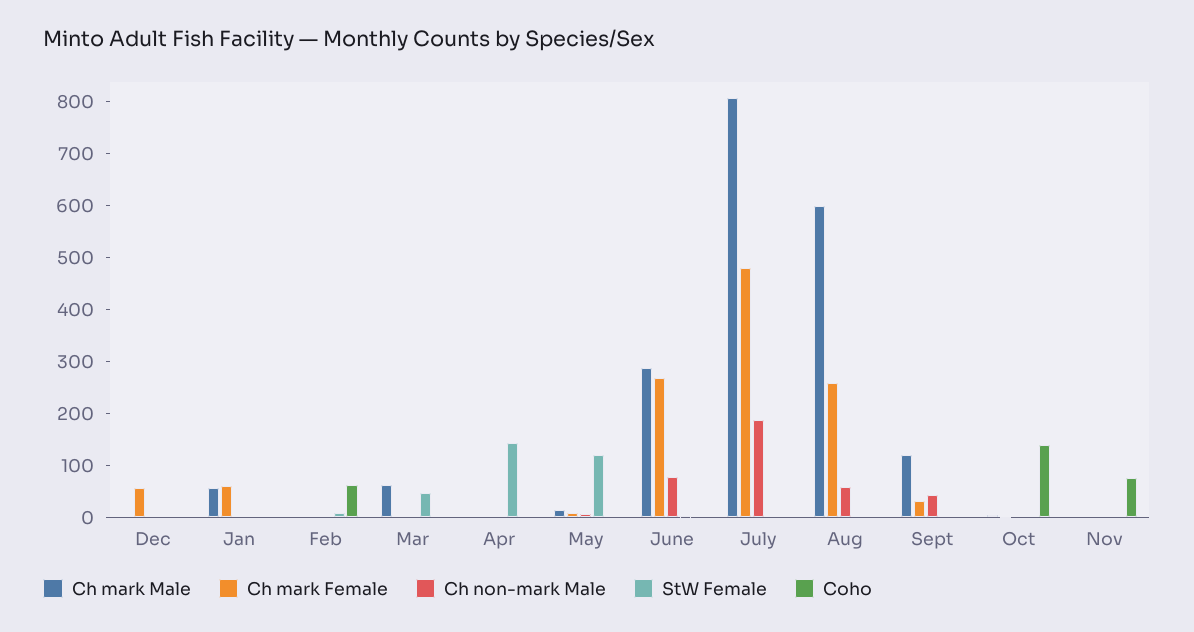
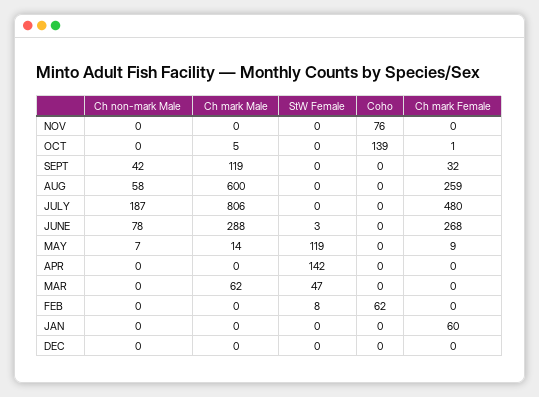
  {
    "Ch mark Male": {
      "Dec": 0,
-     "Jan": 60,
+     "Jan": 0,
      "Feb": 0,
      "Mar": 62,
      "Apr": 0,
      "May": 14,
      "June": 288,
      "July": 806,
      "Aug": 600,
      "Sept": 119,
      "Oct": 5,
      "Nov": 0
    },
    "Ch mark Female": {
-     "Dec": 60,
+     "Dec": 0,
      "Jan": 60,
      "Feb": 0,
      "Mar": 0,
      "Apr": 0,
      "May": 9,
      "June": 268,
      "July": 480,
      "Aug": 259,
      "Sept": 32,
      "Oct": 1,
      "Nov": 0
    },
    "Ch non-mark Male": {
      "Dec": 0,
      "Jan": 0,
      "Feb": 0,
      "Mar": 0,
      "Apr": 0,
      "May": 7,
      "June": 78,
      "July": 187,
      "Aug": 58,
      "Sept": 42,
      "Oct": 0,
      "Nov": 0
    },
    "StW Female": {
      "Dec": 0,
      "Jan": 0,
      "Feb": 8,
      "Mar": 47,
      "Apr": 142,
      "May": 119,
      "June": 3,
      "July": 0,
      "Aug": 0,
      "Sept": 0,
      "Oct": 0,
      "Nov": 0
    },
    "Coho": {
      "Dec": 0,
      "Jan": 0,
      "Feb": 62,
      "Mar": 0,
      "Apr": 0,
      "May": 0,
      "June": 0,
      "July": 0,
      "Aug": 0,
      "Sept": 0,
      "Oct": 139,
      "Nov": 76
    }
  }

